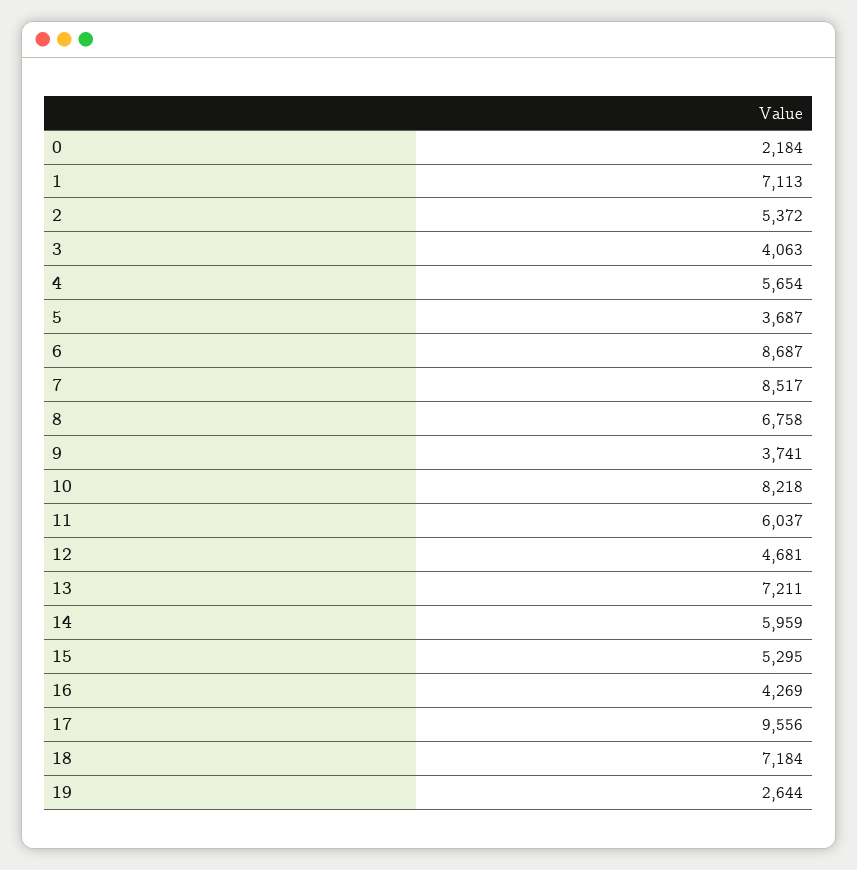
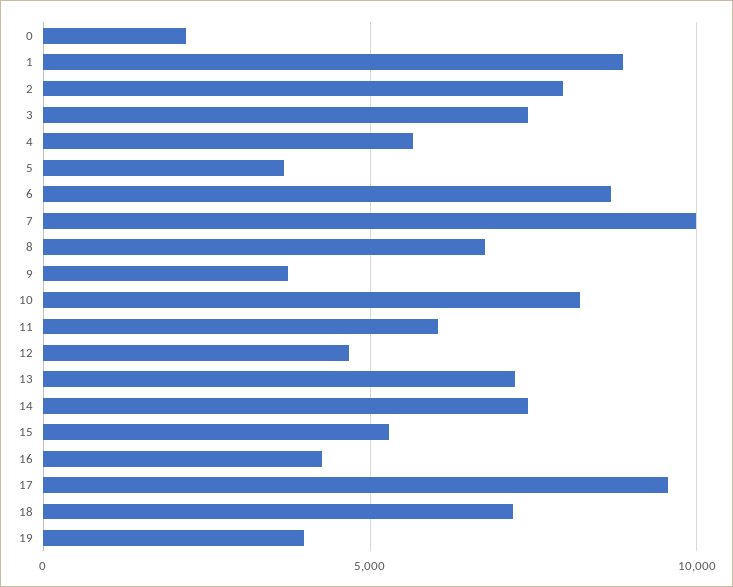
  {
    "0": 2184,
-   "1": 7113,
+   "1": 9000,
-   "2": 5372,
+   "2": 8000,
-   "3": 4063,
+   "3": 7500,
    "4": 5654,
    "5": 3687,
    "6": 8687,
-   "7": 8517,
+   "7": 10000,
    "8": 6758,
    "9": 3741,
    "10": 8218,
    "11": 6037,
    "12": 4681,
    "13": 7211,
-   "14": 5959,
+   "14": 7500,
    "15": 5295,
    "16": 4269,
    "17": 9556,
    "18": 7184,
-   "19": 2644
+   "19": 4000
  }

